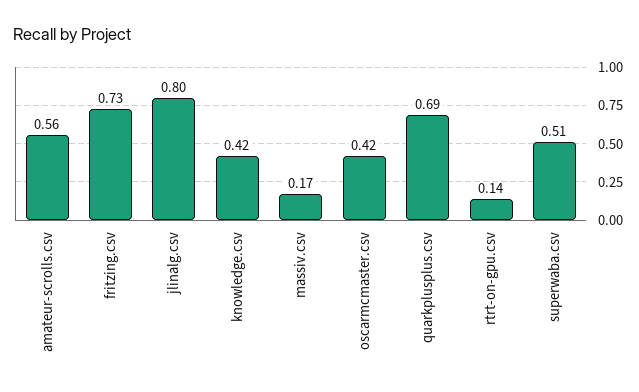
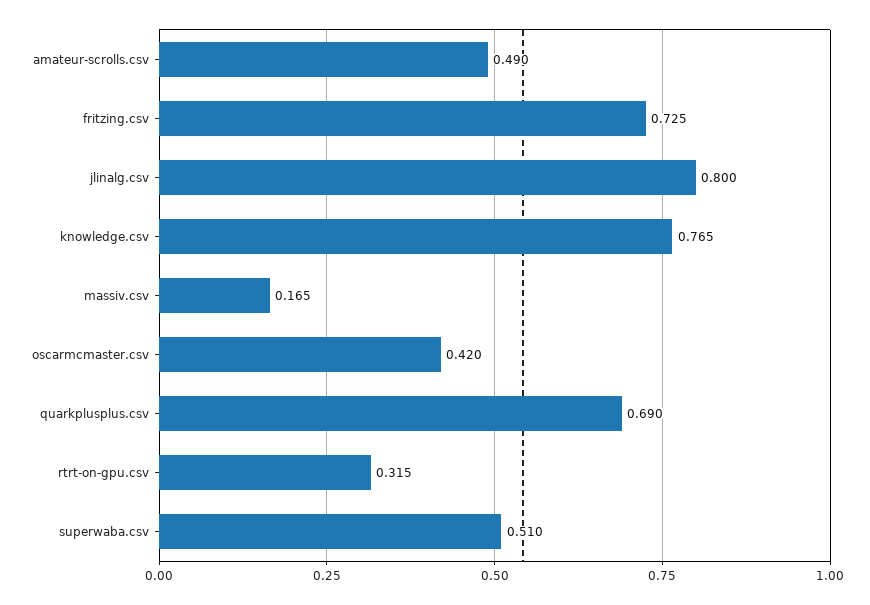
  {
-   "amateur-scrolls.csv": 0.56,
+   "amateur-scrolls.csv": 0.49,
    "fritzing.csv": 0.725,
    "jlinalg.csv": 0.8,
-   "knowledge.csv": 0.42,
+   "knowledge.csv": 0.765,
    "massiv.csv": 0.165,
    "oscarmcmaster.csv": 0.42,
    "quarkplusplus.csv": 0.69,
-   "rtrt-on-gpu.csv": 0.14,
+   "rtrt-on-gpu.csv": 0.315,
    "superwaba.csv": 0.51
  }

